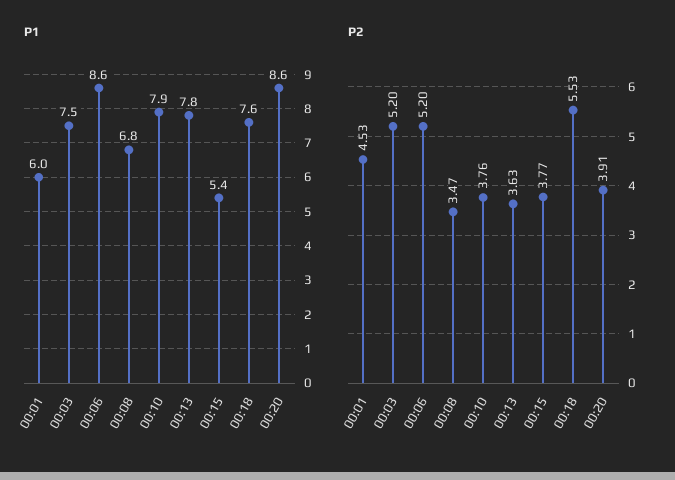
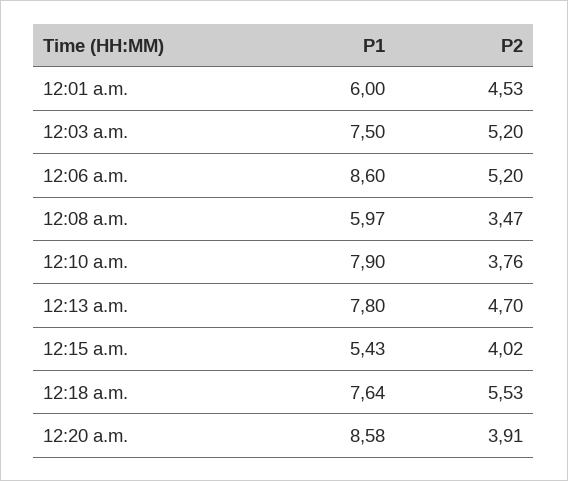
  {
    "P1": {
      "00:01": 6,
      "00:03": 7.5,
      "00:06": 8.6,
-     "00:08": 6.8,
+     "00:08": 5.97,
      "00:10": 7.9,
      "00:13": 7.8,
      "00:15": 5.43,
      "00:18": 7.64,
      "00:20": 8.58
    },
    "P2": {
      "00:01": 4.53,
      "00:03": 5.2,
      "00:06": 5.2,
      "00:08": 3.47,
      "00:10": 3.76,
-     "00:13": 3.63,
+     "00:13": 4.7,
-     "00:15": 3.77,
+     "00:15": 4.02,
      "00:18": 5.53,
      "00:20": 3.91
    }
  }

